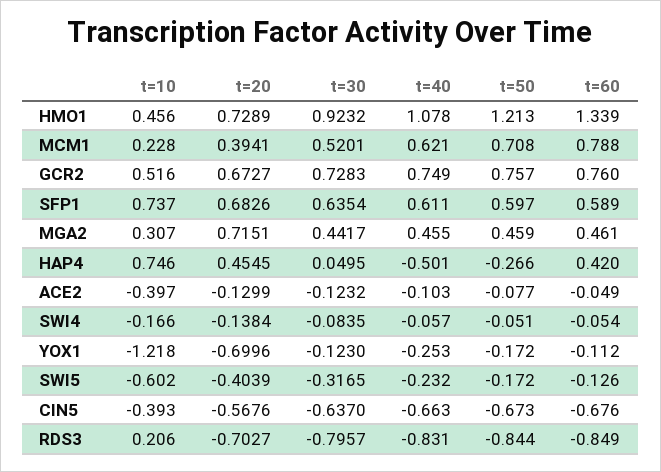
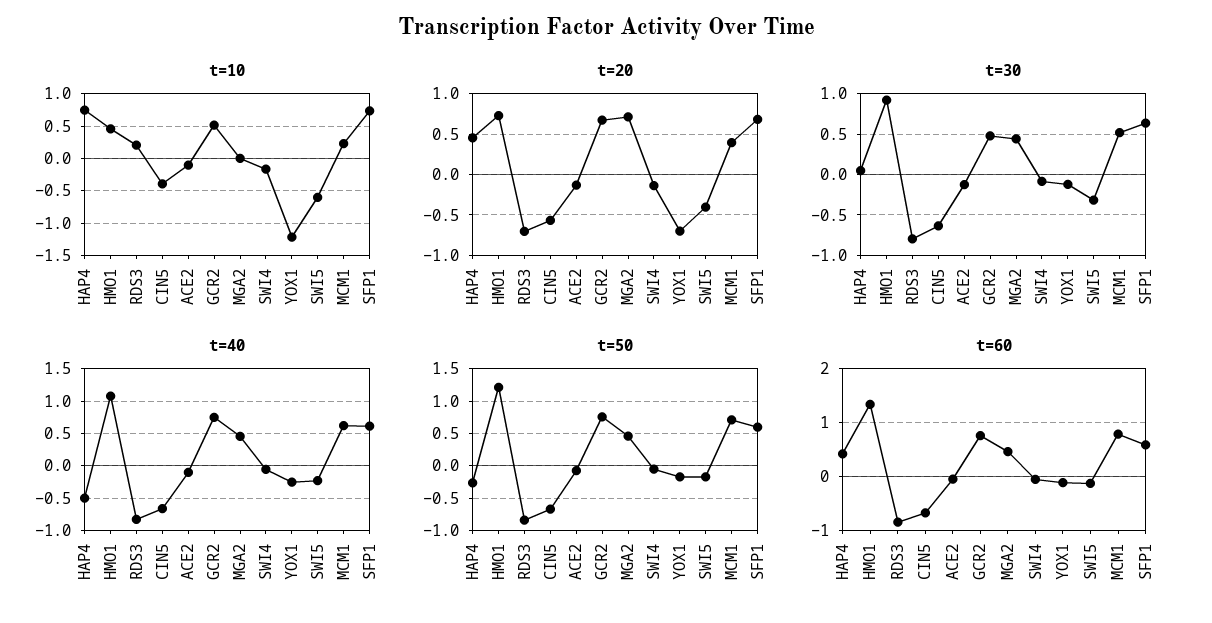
  {
    "t=10": {
      "HMO1": 0.456,
      "MCM1": 0.228,
      "GCR2": 0.516,
      "SFP1": 0.737,
-     "MGA2": 0.307,
+     "MGA2": 0,
      "HAP4": 0.746,
-     "ACE2": -0.397,
+     "ACE2": -0.1,
      "SWI4": -0.166,
      "YOX1": -1.218,
      "SWI5": -0.602,
      "CIN5": -0.393,
      "RDS3": 0.206
    },
    "t=20": {
      "HMO1": 0.7289,
      "MCM1": 0.3941,
      "GCR2": 0.6727,
      "SFP1": 0.6826,
      "MGA2": 0.7151,
      "HAP4": 0.4545,
      "ACE2": -0.1299,
      "SWI4": -0.1384,
      "YOX1": -0.6996,
      "SWI5": -0.4039,
      "CIN5": -0.5676,
      "RDS3": -0.7027
    },
    "t=30": {
      "HMO1": 0.9232,
      "MCM1": 0.5201,
-     "GCR2": 0.7283,
+     "GCR2": 0.5,
      "SFP1": 0.6354,
      "MGA2": 0.4417,
      "HAP4": 0.0495,
      "ACE2": -0.1232,
      "SWI4": -0.0835,
      "YOX1": -0.123,
      "SWI5": -0.3165,
      "CIN5": -0.637,
      "RDS3": -0.7957
    },
    "t=40": {
      "HMO1": 1.078,
      "MCM1": 0.621,
      "GCR2": 0.749,
      "SFP1": 0.611,
      "MGA2": 0.455,
      "HAP4": -0.501,
      "ACE2": -0.103,
      "SWI4": -0.057,
      "YOX1": -0.253,
      "SWI5": -0.232,
      "CIN5": -0.663,
      "RDS3": -0.831
    },
    "t=50": {
      "HMO1": 1.213,
      "MCM1": 0.708,
      "GCR2": 0.757,
      "SFP1": 0.597,
      "MGA2": 0.459,
      "HAP4": -0.266,
      "ACE2": -0.077,
      "SWI4": -0.051,
      "YOX1": -0.172,
      "SWI5": -0.172,
      "CIN5": -0.673,
      "RDS3": -0.844
    },
    "t=60": {
      "HMO1": 1.339,
      "MCM1": 0.788,
      "GCR2": 0.76,
      "SFP1": 0.589,
      "MGA2": 0.461,
      "HAP4": 0.42,
      "ACE2": -0.049,
      "SWI4": -0.054,
      "YOX1": -0.112,
      "SWI5": -0.126,
      "CIN5": -0.676,
      "RDS3": -0.849
    }
  }

